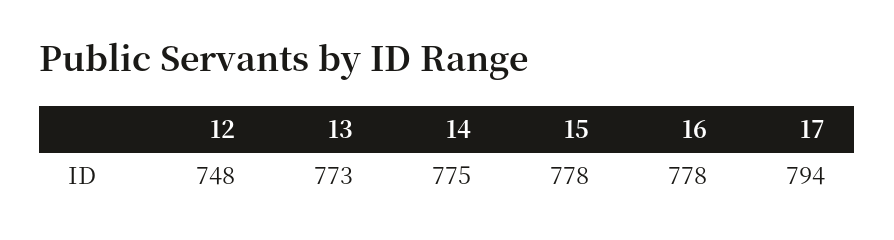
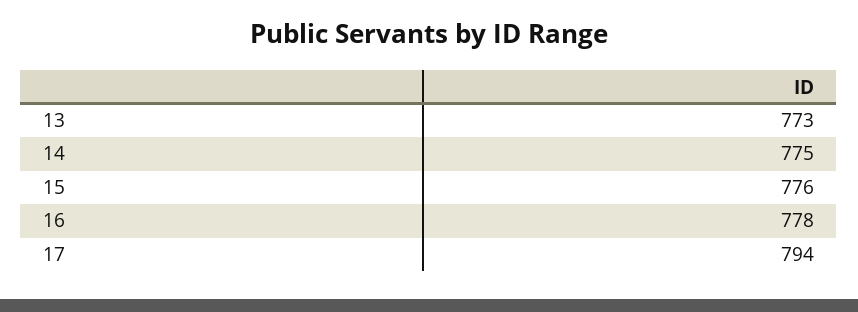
  {
-   "12": 748,
    "13": 773,
    "14": 775,
-   "15": 778,
+   "15": 776,
    "16": 778,
    "17": 794
  }

